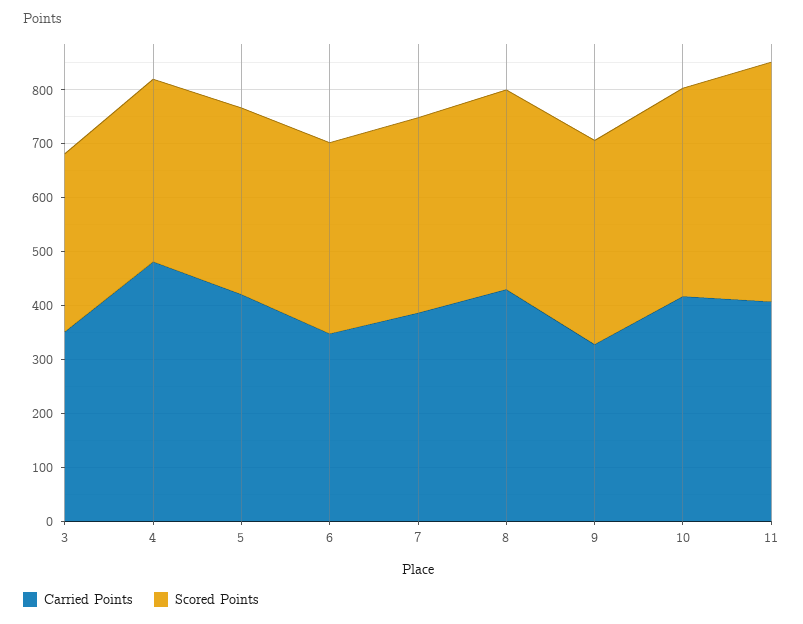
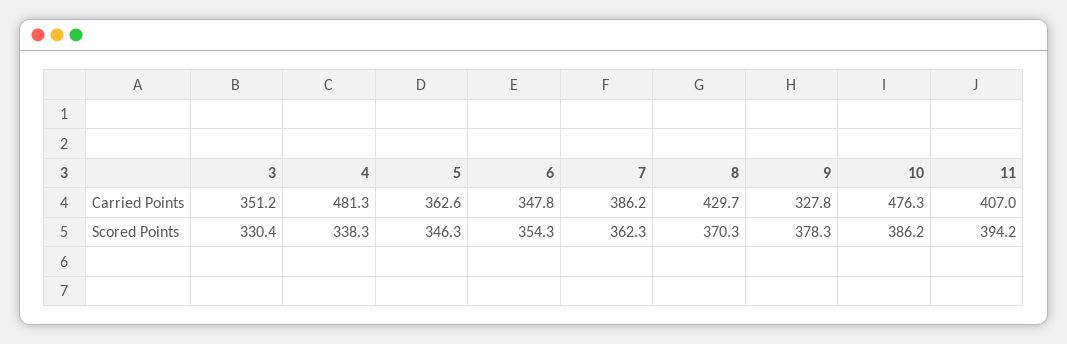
  {
    "Carried Points": {
      "3": 351.2,
      "4": 481.3,
-     "5": 420,
+     "5": 362.6,
      "6": 347.8,
      "7": 386.2,
      "8": 429.7,
      "9": 327.8,
-     "10": 420,
+     "10": 476.3,
      "11": 407
    },
    "Scored Points": {
      "3": 330.4,
      "4": 338.3,
      "5": 346.3,
      "6": 354.3,
      "7": 362.3,
      "8": 370.3,
      "9": 378.3,
      "10": 386.2,
-     "11": 440
+     "11": 394.2
    }
  }

